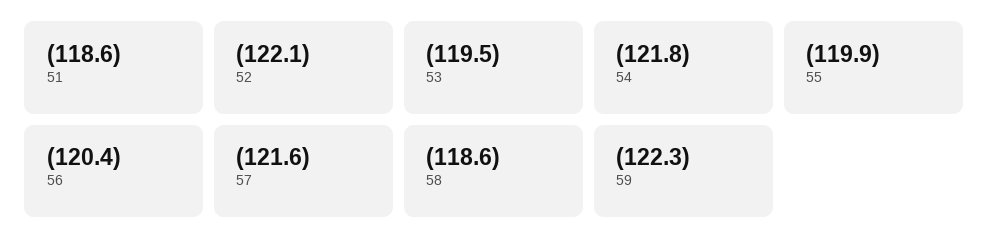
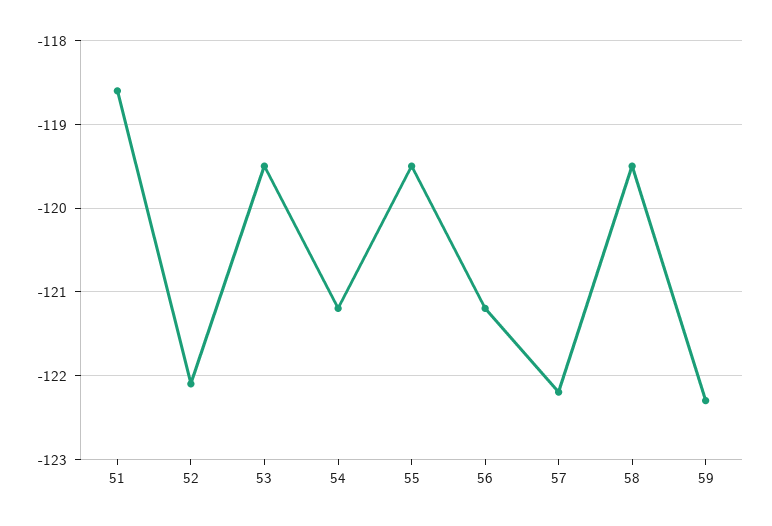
  {
    "51": -118.6,
    "52": -122.1,
    "53": -119.5,
-   "54": -121.8,
+   "54": -121.2,
-   "55": -119.9,
+   "55": -119.5,
-   "56": -120.4,
+   "56": -121.2,
-   "57": -121.6,
+   "57": -122.2,
-   "58": -118.6,
+   "58": -119.5,
    "59": -122.3
  }

